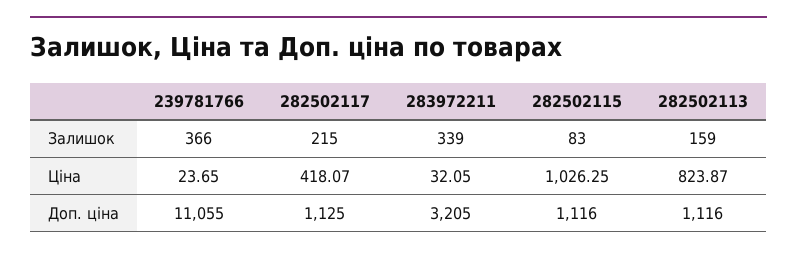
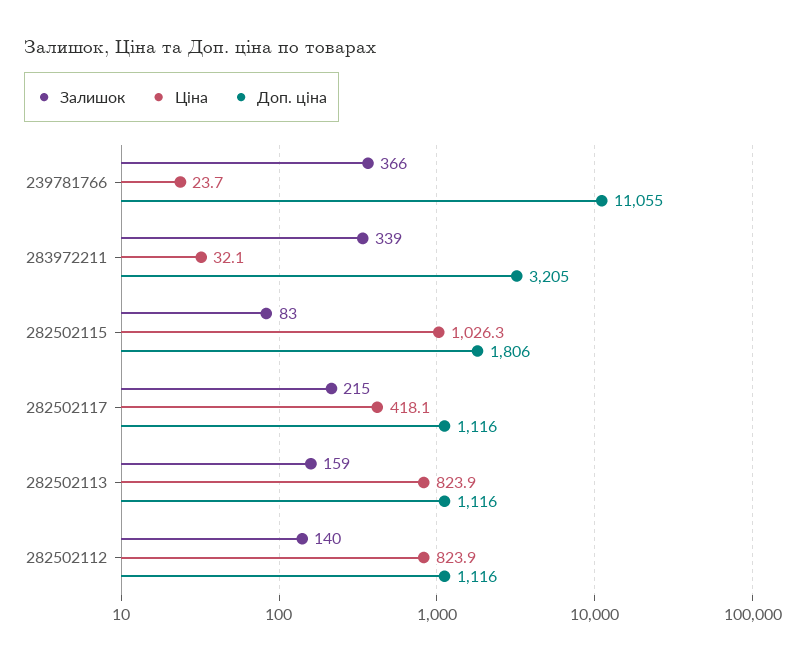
  {
    "Залишок": {
      "239781766": 366,
      "282502117": 215,
      "283972211": 339,
      "282502115": 83,
-     "282502113": 159
+     "282502113": 159,
+     "282502112": 140
    },
    "Ціна": {
      "239781766": 23.65,
      "282502117": 418.07,
      "283972211": 32.05,
      "282502115": 1026.25,
-     "282502113": 823.87
+     "282502113": 823.87,
+     "282502112": 823.9
    },
    "Доп. ціна": {
      "239781766": 11055,
-     "282502117": 1125,
+     "282502117": 1116,
      "283972211": 3205,
-     "282502115": 1116,
+     "282502115": 1806,
-     "282502113": 1116
+     "282502113": 1116,
+     "282502112": 1116
    }
  }

